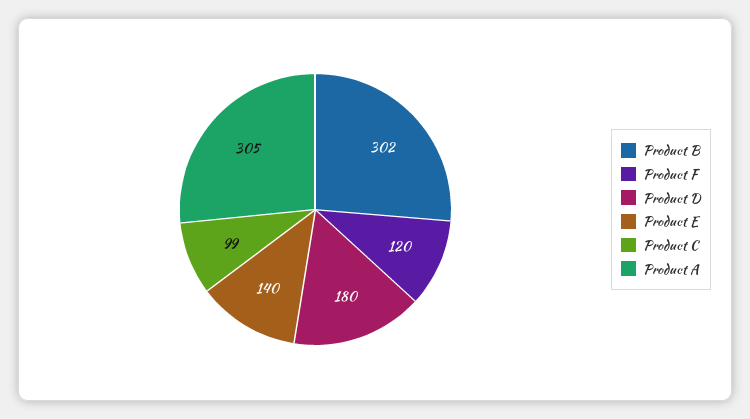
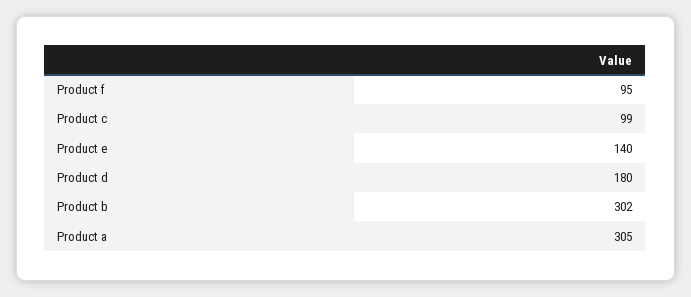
  {
    "Product B": 302,
-   "Product F": 120,
+   "Product F": 95,
    "Product D": 180,
    "Product E": 140,
    "Product C": 99,
    "Product A": 305
  }

